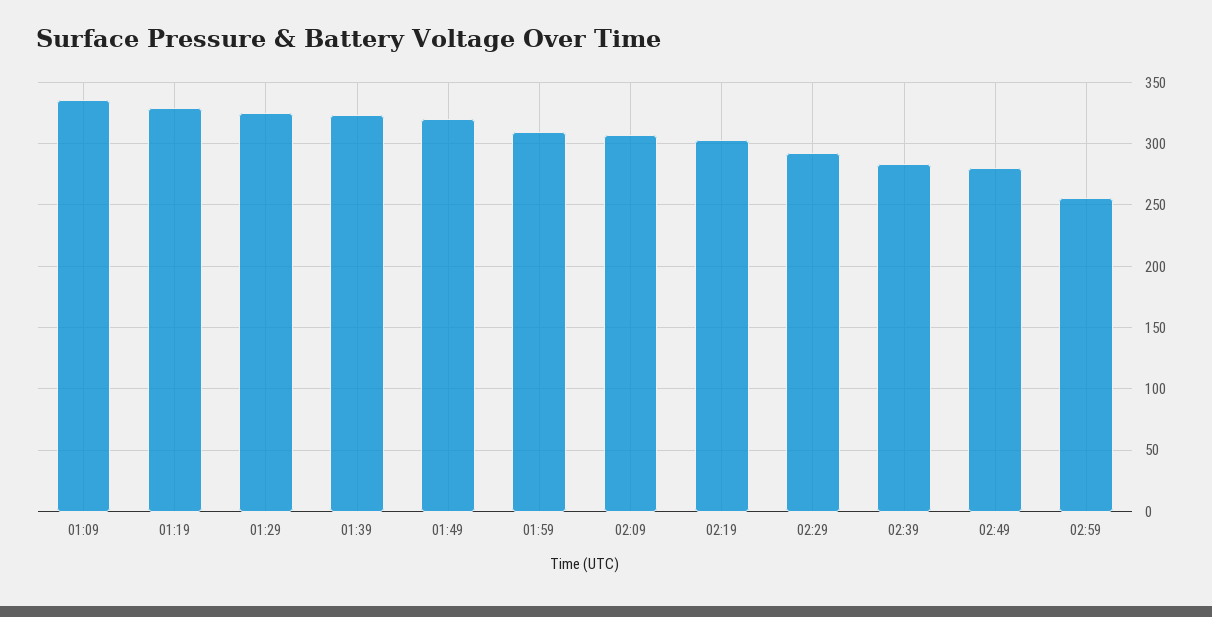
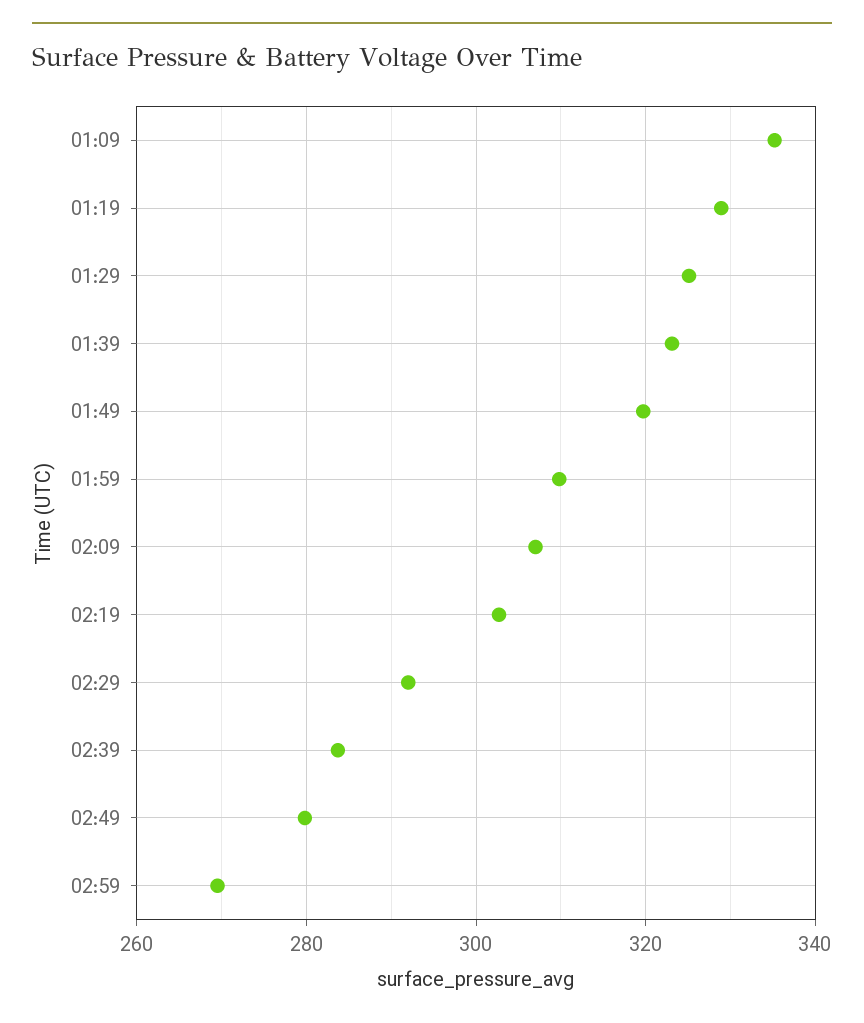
  {
    "01:09": 336,
    "01:19": 328,
    "01:29": 326,
    "01:39": 324,
    "01:49": 320,
    "01:59": 310,
    "02:09": 308,
    "02:19": 302,
    "02:29": 292,
    "02:39": 284,
    "02:49": 280,
-   "02:59": 255
+   "02:59": 270
  }

